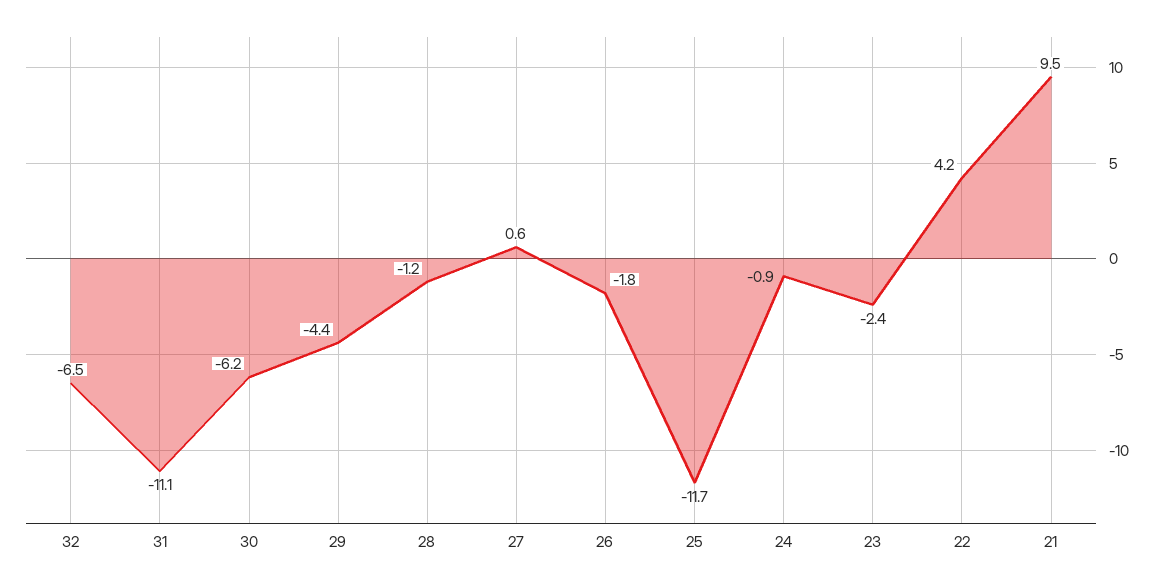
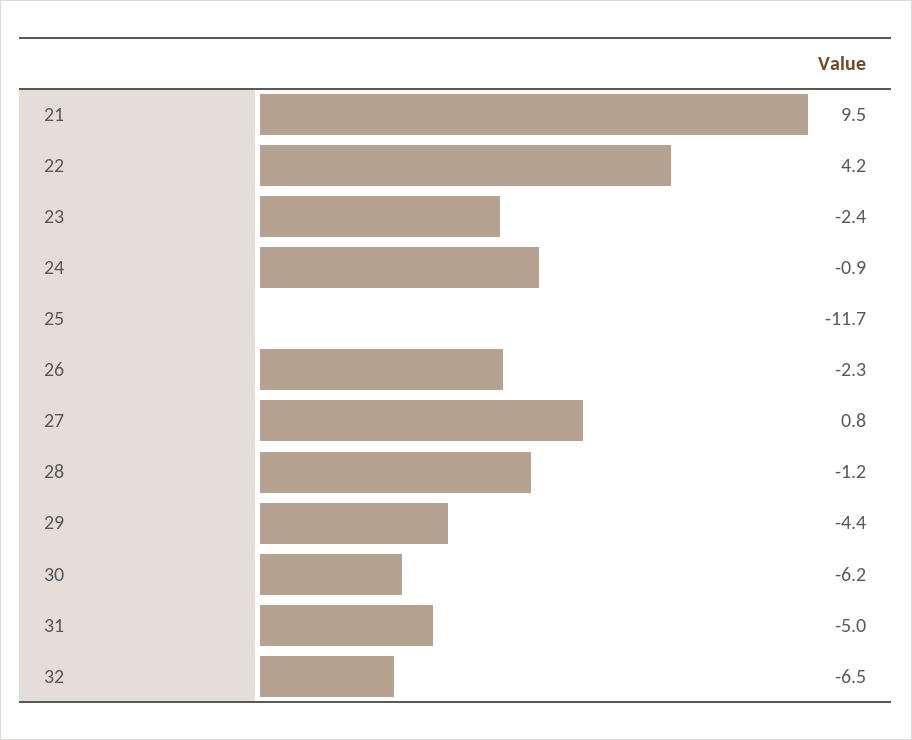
  {
    "32": -6.5,
-   "31": -11.1,
+   "31": -5,
    "30": -6.2,
    "29": -4.4,
    "28": -1.2,
-   "27": 0.6,
+   "27": 0.8,
-   "26": -1.8,
+   "26": -2.3,
    "25": -11.7,
    "24": -0.9,
    "23": -2.4,
    "22": 4.2,
    "21": 9.5
  }

